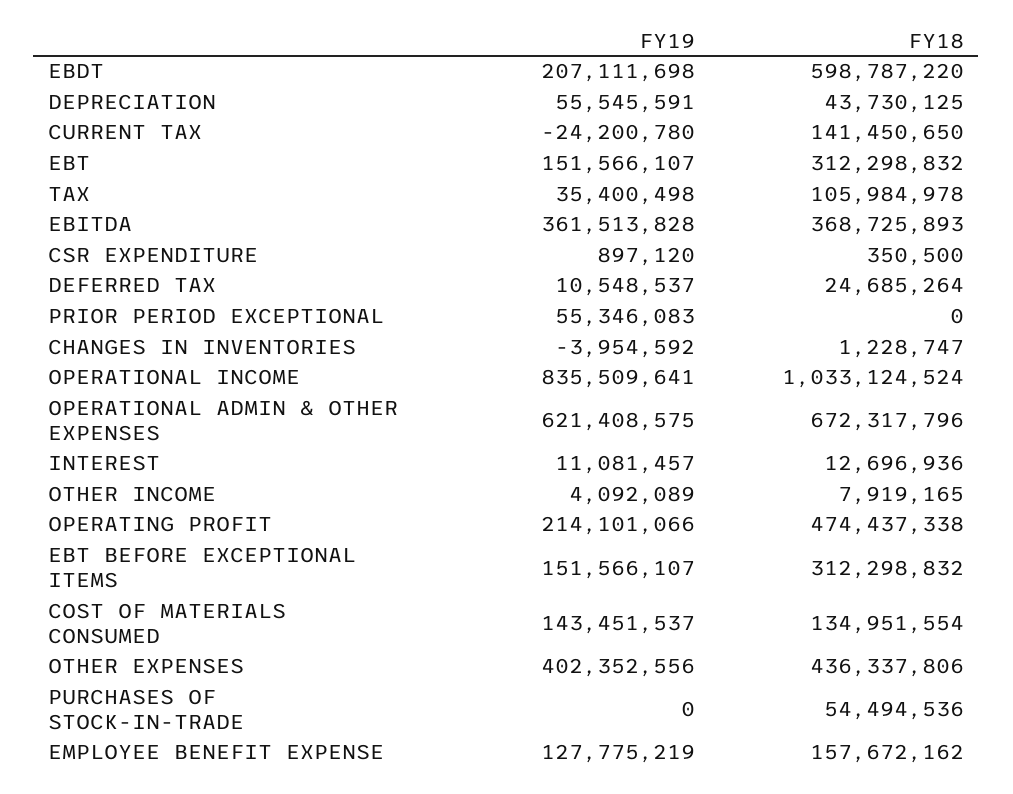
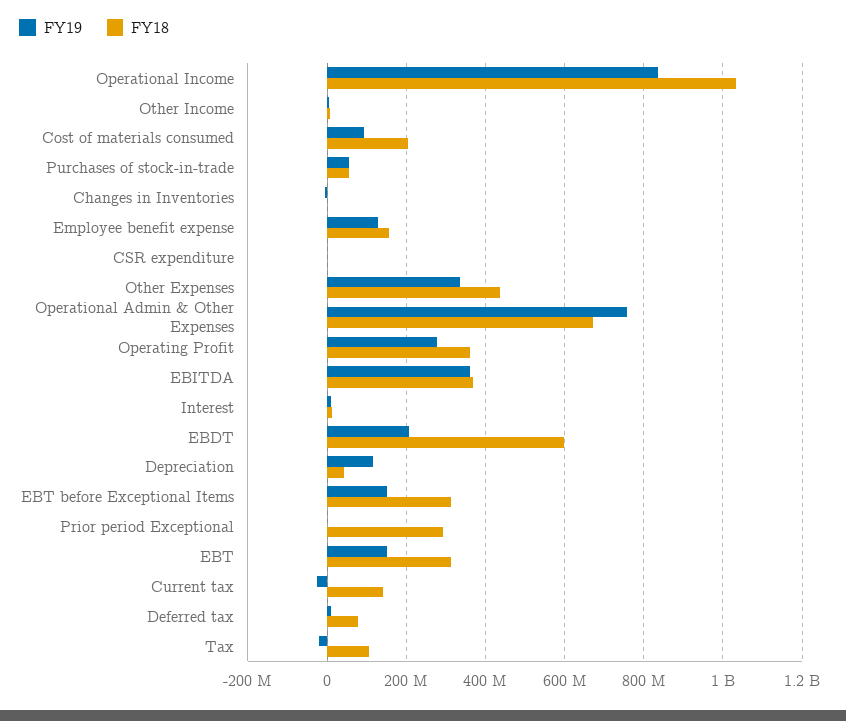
  {
    "FY19": {
      "EBDT": 207111698,
-     "DEPRECIATION": 55545591,
+     "DEPRECIATION": 120000000,
      "CURRENT TAX": -24200780,
      "EBT": 151566107,
-     "TAX": 35400498,
+     "TAX": -20000000,
      "EBITDA": 361513828,
      "CSR EXPENDITURE": 897120,
      "DEFERRED TAX": 10548537,
-     "PRIOR PERIOD EXCEPTIONAL": 55346083,
+     "PRIOR PERIOD EXCEPTIONAL": 0,
      "CHANGES IN INVENTORIES": -3954592,
      "OPERATIONAL INCOME": 835509641,
-     "OPERATIONAL ADMIN & OTHER EXPENSES": 621408575,
+     "OPERATIONAL ADMIN & OTHER EXPENSES": 760000000,
      "INTEREST": 11081457,
      "OTHER INCOME": 4092089,
-     "OPERATING PROFIT": 214101066,
+     "OPERATING PROFIT": 280000000,
      "EBT BEFORE EXCEPTIONAL ITEMS": 151566107,
-     "COST OF MATERIALS CONSUMED": 143451537,
+     "COST OF MATERIALS CONSUMED": 100000000,
-     "OTHER EXPENSES": 402352556,
+     "OTHER EXPENSES": 340000000,
-     "PURCHASES OF STOCK-IN-TRADE": 0,
+     "PURCHASES OF STOCK-IN-TRADE": 60000000,
      "EMPLOYEE BENEFIT EXPENSE": 127775219
    },
    "FY18": {
      "EBDT": 598787220,
      "DEPRECIATION": 43730125,
      "CURRENT TAX": 141450650,
      "EBT": 312298832,
      "TAX": 105984978,
      "EBITDA": 368725893,
      "CSR EXPENDITURE": 350500,
-     "DEFERRED TAX": 24685264,
+     "DEFERRED TAX": 80000000,
-     "PRIOR PERIOD EXCEPTIONAL": 0,
+     "PRIOR PERIOD EXCEPTIONAL": 300000000,
      "CHANGES IN INVENTORIES": 1228747,
      "OPERATIONAL INCOME": 1033124524,
      "OPERATIONAL ADMIN & OTHER EXPENSES": 672317796,
      "INTEREST": 12696936,
      "OTHER INCOME": 7919165,
-     "OPERATING PROFIT": 474437338,
+     "OPERATING PROFIT": 360000000,
      "EBT BEFORE EXCEPTIONAL ITEMS": 312298832,
-     "COST OF MATERIALS CONSUMED": 134951554,
+     "COST OF MATERIALS CONSUMED": 200000000,
      "OTHER EXPENSES": 436337806,
      "PURCHASES OF STOCK-IN-TRADE": 54494536,
      "EMPLOYEE BENEFIT EXPENSE": 157672162
    }
  }

